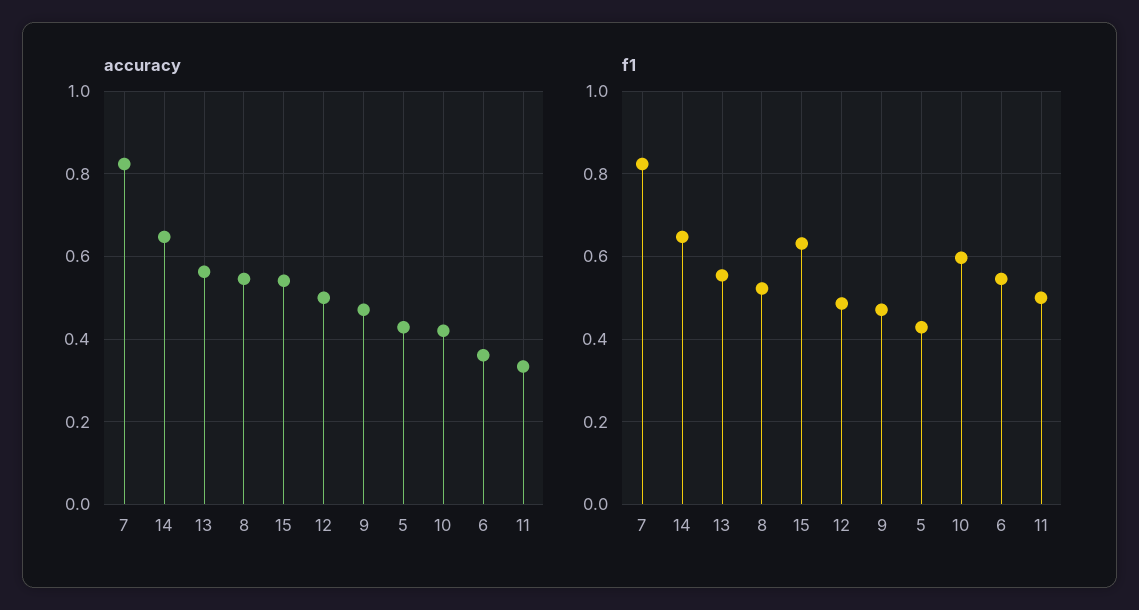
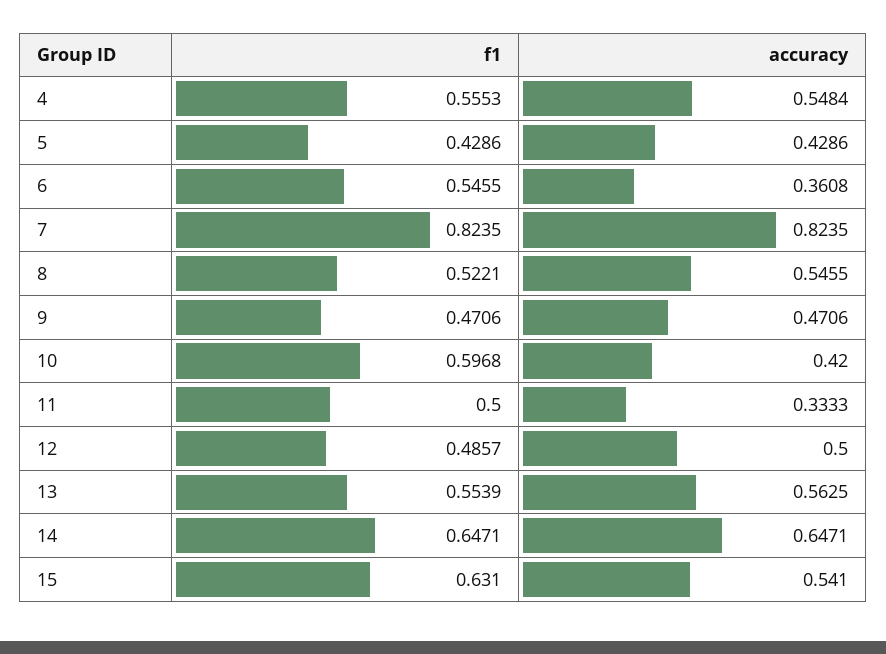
  {
    "accuracy": {
      "7": 0.8235,
      "14": 0.6471,
      "13": 0.5625,
      "8": 0.5455,
      "15": 0.541,
      "12": 0.5,
      "9": 0.4706,
      "5": 0.4286,
      "10": 0.42,
      "6": 0.3608,
-     "11": 0.3333
+     "11": 0.3333,
+     "4": 0.5484
    },
    "f1": {
      "7": 0.8235,
      "14": 0.6471,
      "13": 0.5539,
      "8": 0.5221,
      "15": 0.631,
      "12": 0.4857,
      "9": 0.4706,
      "5": 0.4286,
      "10": 0.5968,
      "6": 0.5455,
-     "11": 0.5
+     "11": 0.5,
+     "4": 0.5553
    }
  }

